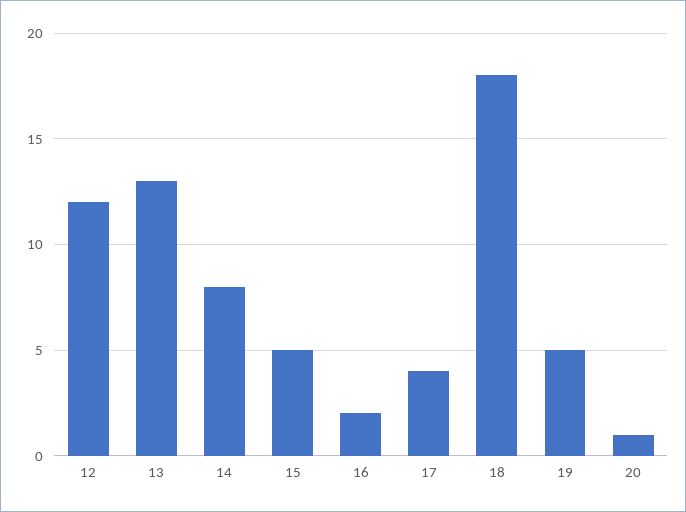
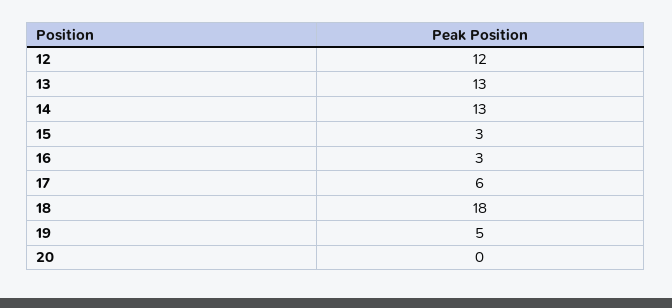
  {
    "12": 12,
    "13": 13,
-   "14": 8,
+   "14": 13,
-   "15": 5,
+   "15": 3,
-   "16": 2,
+   "16": 3,
-   "17": 4,
+   "17": 6,
    "18": 18,
    "19": 5,
-   "20": 1
+   "20": 0
  }

